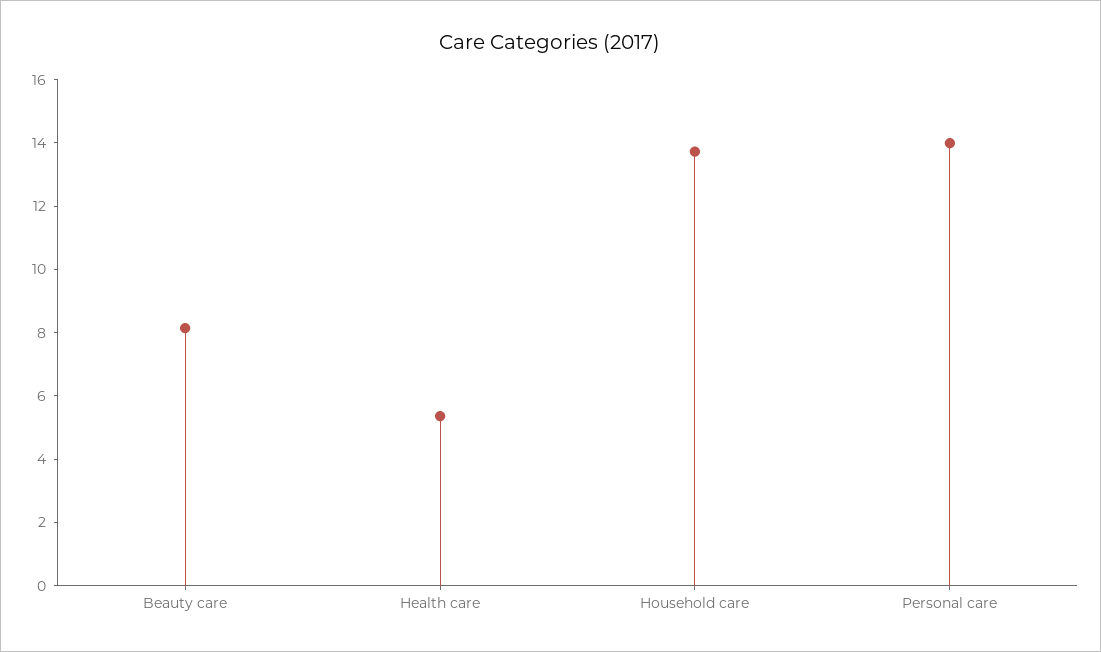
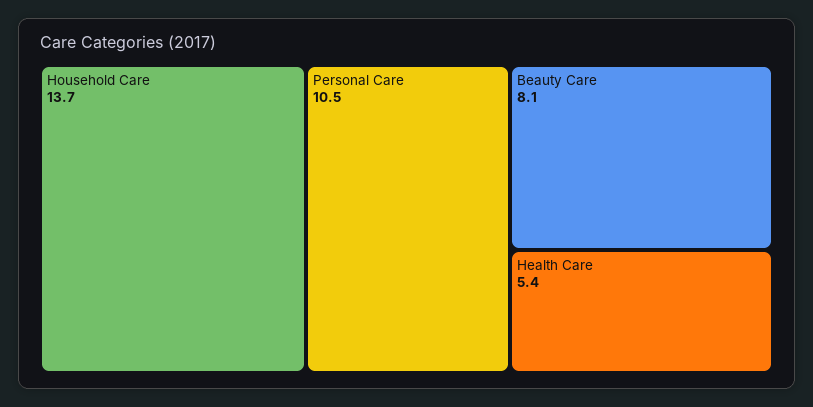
  {
    "Beauty care": 8.1,
    "Health care": 5.4,
    "Household care": 13.7,
-   "Personal care": 14
+   "Personal care": 10.5
  }

